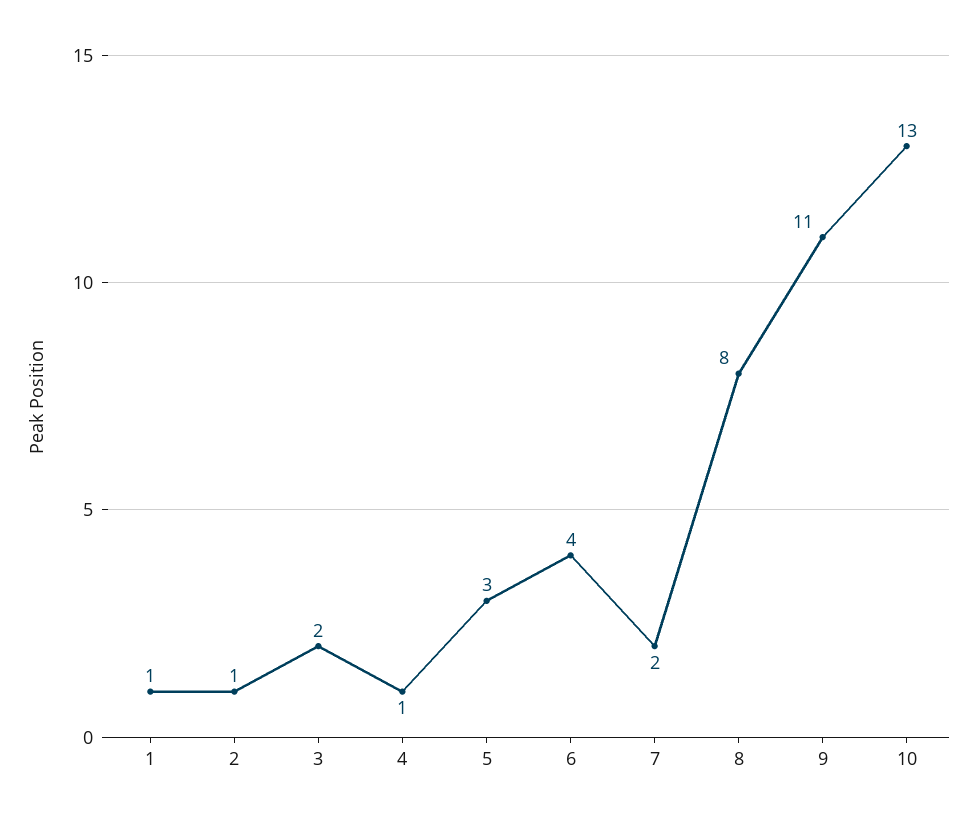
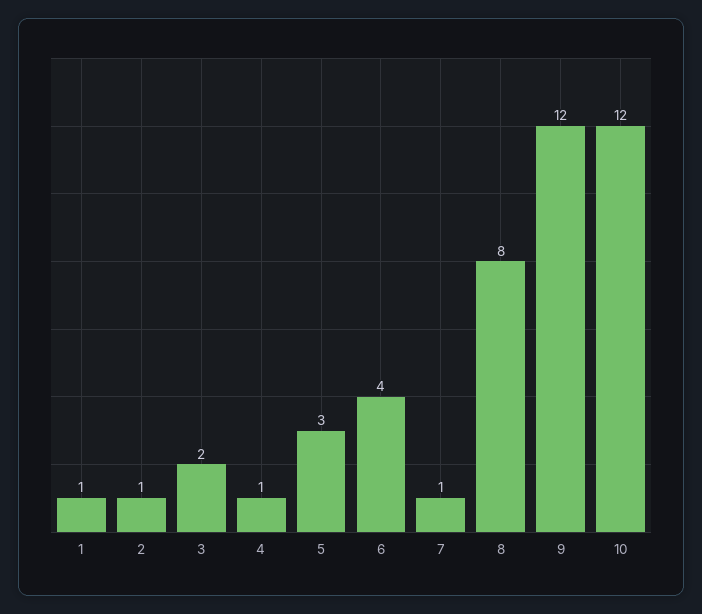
  {
    "1": 1,
    "2": 1,
    "3": 2,
    "4": 1,
    "5": 3,
    "6": 4,
-   "7": 2,
+   "7": 1,
    "8": 8,
-   "9": 11,
+   "9": 12,
-   "10": 13
+   "10": 12
  }

